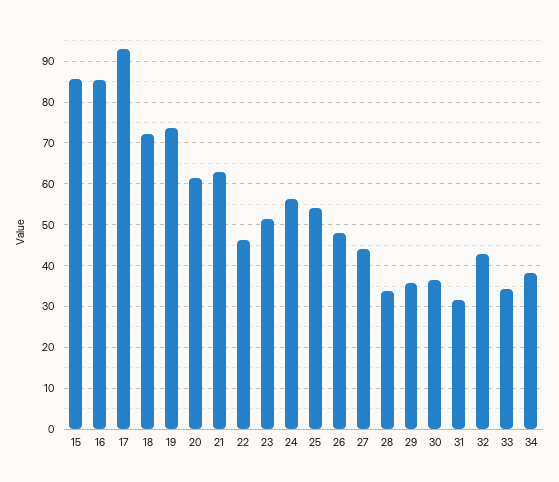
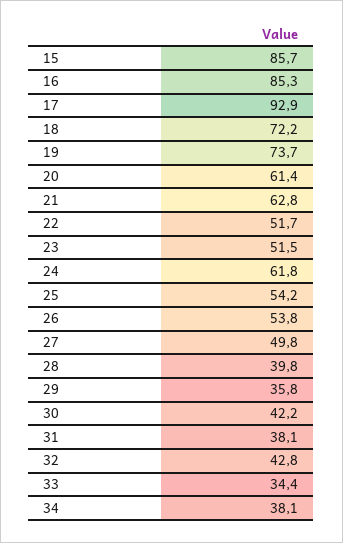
  {
    "15": 85.7,
    "16": 85.3,
    "17": 92.9,
    "18": 72.2,
    "19": 73.7,
    "20": 61.4,
    "21": 62.8,
-   "22": 46,
+   "22": 51.7,
    "23": 51.5,
-   "24": 56,
+   "24": 61.8,
    "25": 54.2,
-   "26": 48,
+   "26": 53.8,
-   "27": 44,
+   "27": 49.8,
-   "28": 34,
+   "28": 39.8,
    "29": 35.8,
-   "30": 36,
+   "30": 42.2,
-   "31": 32,
+   "31": 38.1,
    "32": 42.8,
    "33": 34.4,
    "34": 38.1
  }

